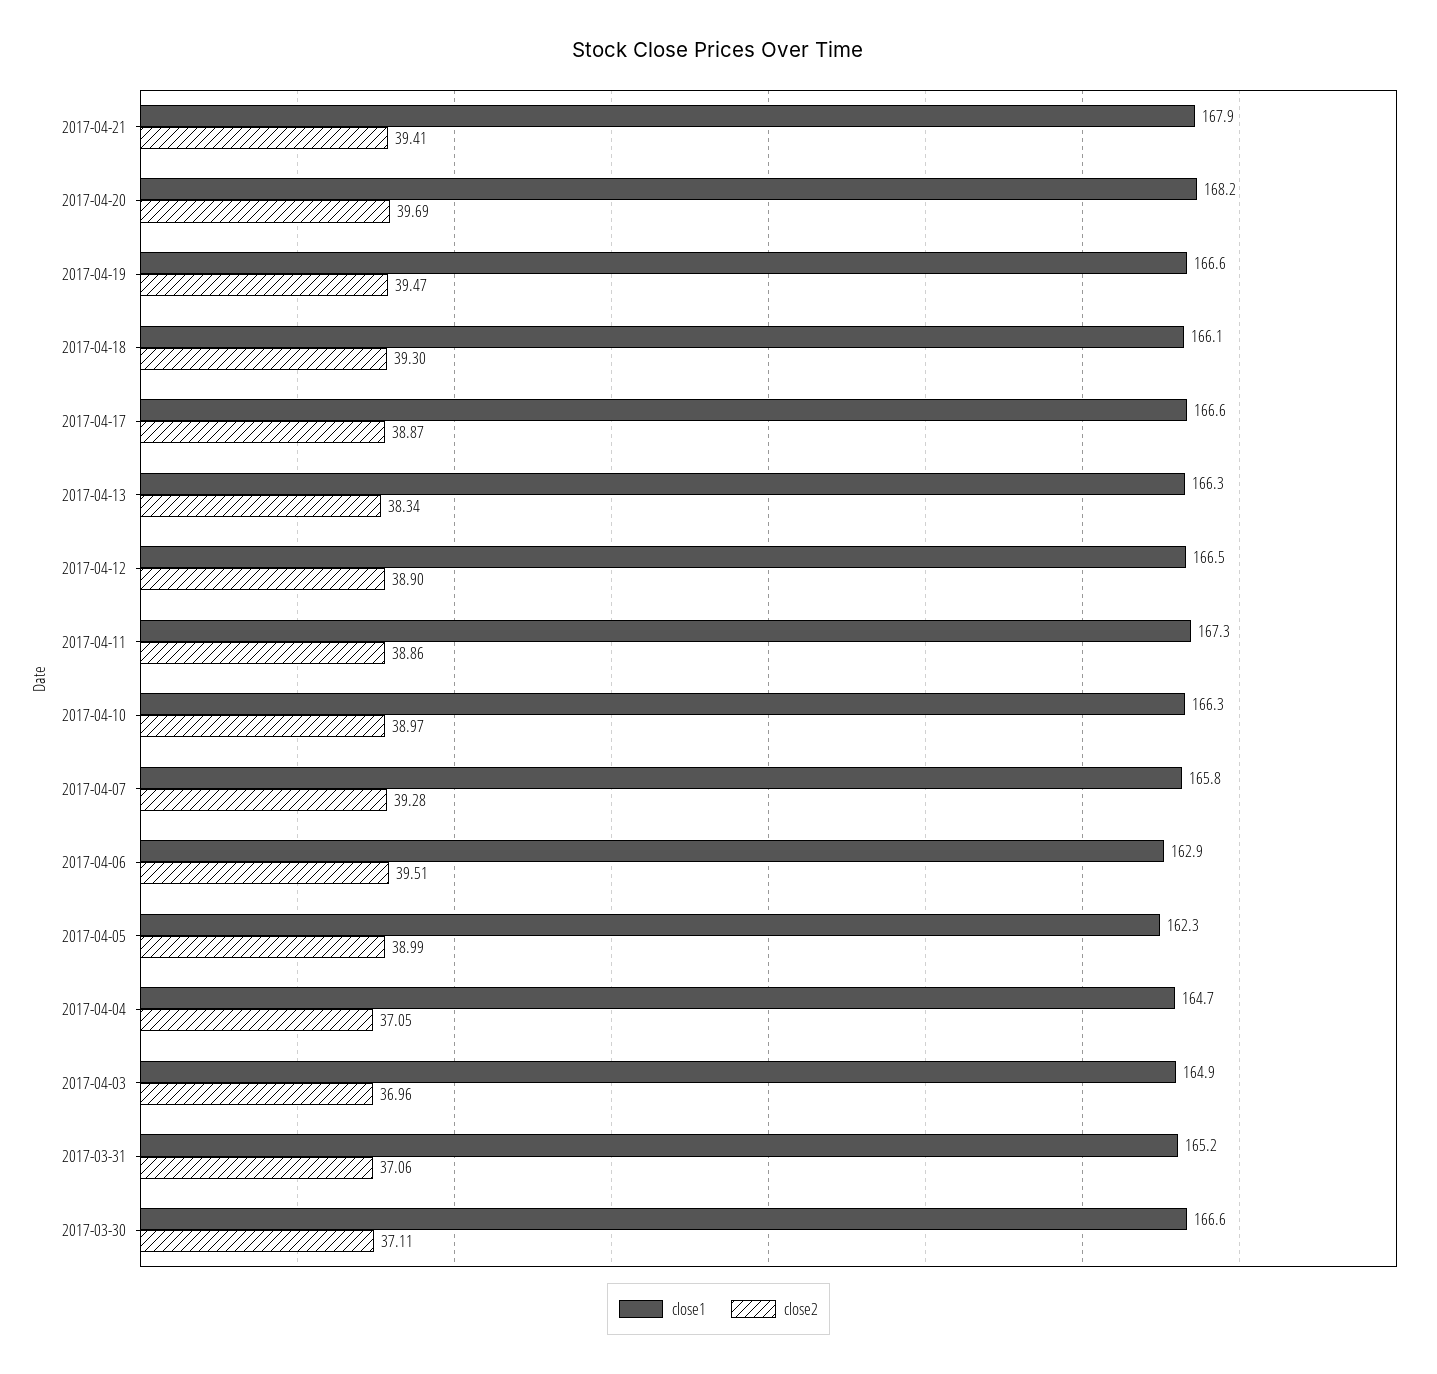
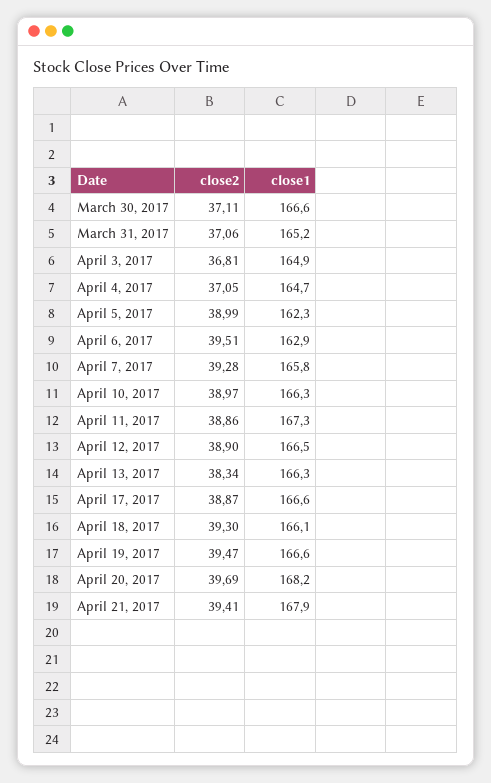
  {
    "close1": {
      "2017-04-21": 167.9,
      "2017-04-20": 168.2,
      "2017-04-19": 166.6,
      "2017-04-18": 166.1,
      "2017-04-17": 166.6,
      "2017-04-13": 166.3,
      "2017-04-12": 166.5,
      "2017-04-11": 167.3,
      "2017-04-10": 166.3,
      "2017-04-07": 165.8,
      "2017-04-06": 162.9,
      "2017-04-05": 162.3,
      "2017-04-04": 164.7,
      "2017-04-03": 164.9,
      "2017-03-31": 165.2,
      "2017-03-30": 166.6
    },
    "close2": {
      "2017-04-21": 39.41,
      "2017-04-20": 39.69,
      "2017-04-19": 39.47,
      "2017-04-18": 39.3,
      "2017-04-17": 38.87,
      "2017-04-13": 38.34,
      "2017-04-12": 38.9,
      "2017-04-11": 38.86,
      "2017-04-10": 38.97,
      "2017-04-07": 39.28,
      "2017-04-06": 39.51,
      "2017-04-05": 38.99,
      "2017-04-04": 37.05,
-     "2017-04-03": 36.96,
+     "2017-04-03": 36.81,
      "2017-03-31": 37.06,
      "2017-03-30": 37.11
    }
  }

